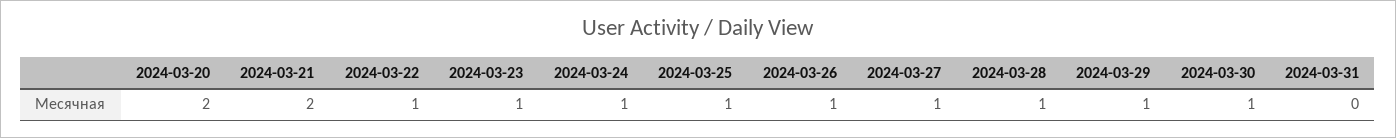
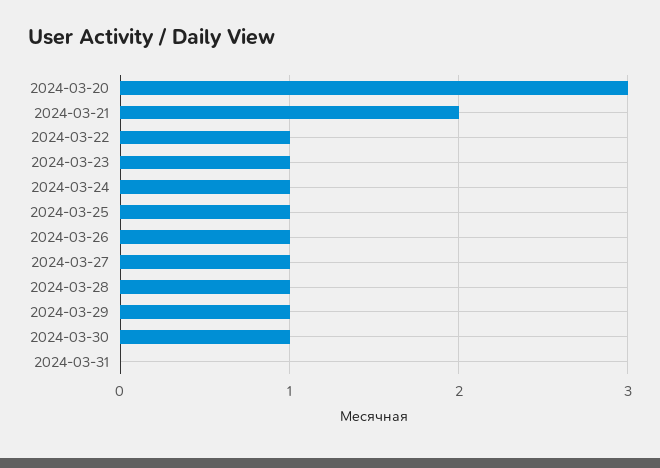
  {
-   "2024-03-20": 2,
+   "2024-03-20": 3,
    "2024-03-21": 2,
    "2024-03-22": 1,
    "2024-03-23": 1,
    "2024-03-24": 1,
    "2024-03-25": 1,
    "2024-03-26": 1,
    "2024-03-27": 1,
    "2024-03-28": 1,
    "2024-03-29": 1,
    "2024-03-30": 1,
    "2024-03-31": 0
  }

